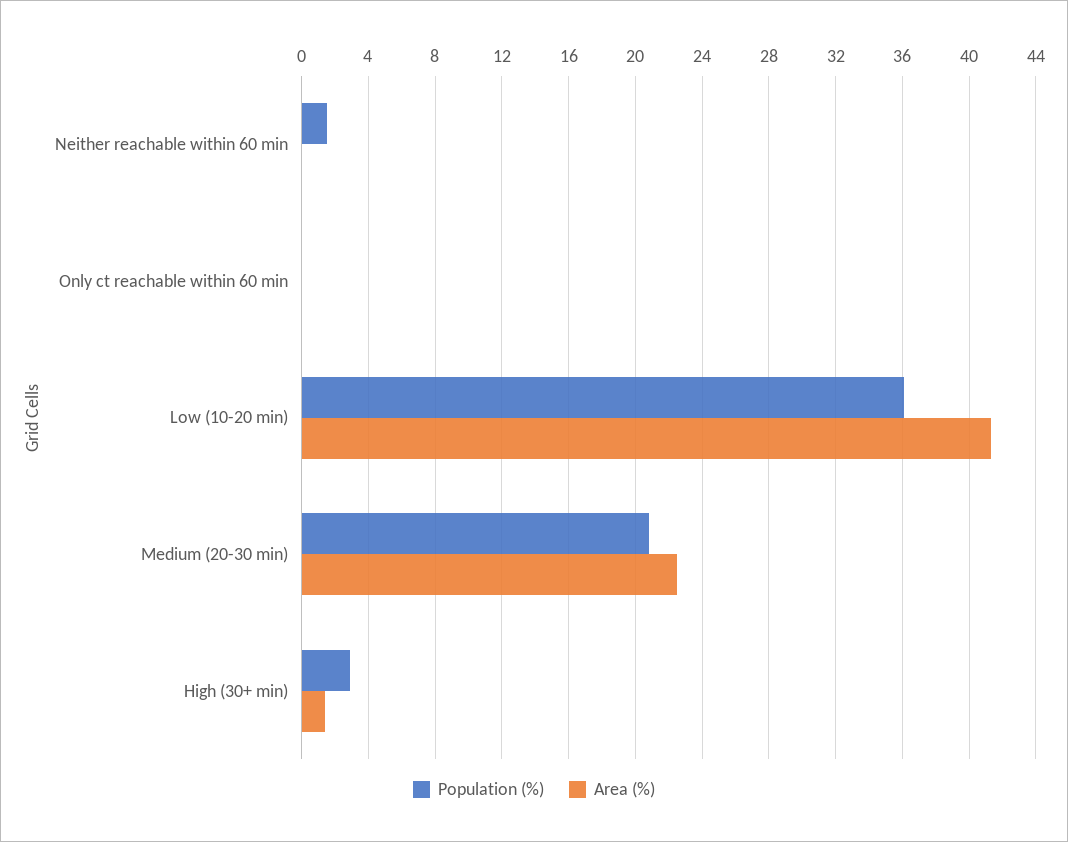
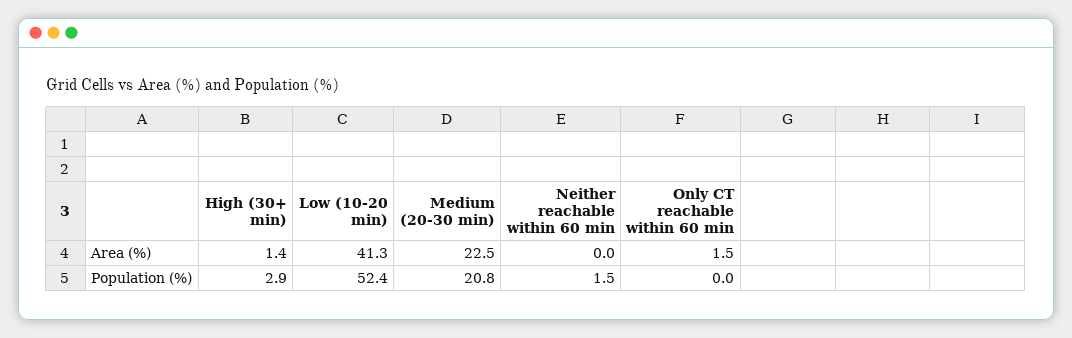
  {
    "Population (%)": {
      "Neither reachable within 60 min": 1.5,
      "Only ct reachable within 60 min": 0,
-     "Low (10-20 min)": 36,
+     "Low (10-20 min)": 52.4,
      "Medium (20-30 min)": 20.8,
      "High (30+ min)": 2.9
    },
    "Area (%)": {
      "Neither reachable within 60 min": 0,
-     "Only ct reachable within 60 min": 0,
+     "Only ct reachable within 60 min": 1.5,
      "Low (10-20 min)": 41.3,
      "Medium (20-30 min)": 22.5,
      "High (30+ min)": 1.4
    }
  }

